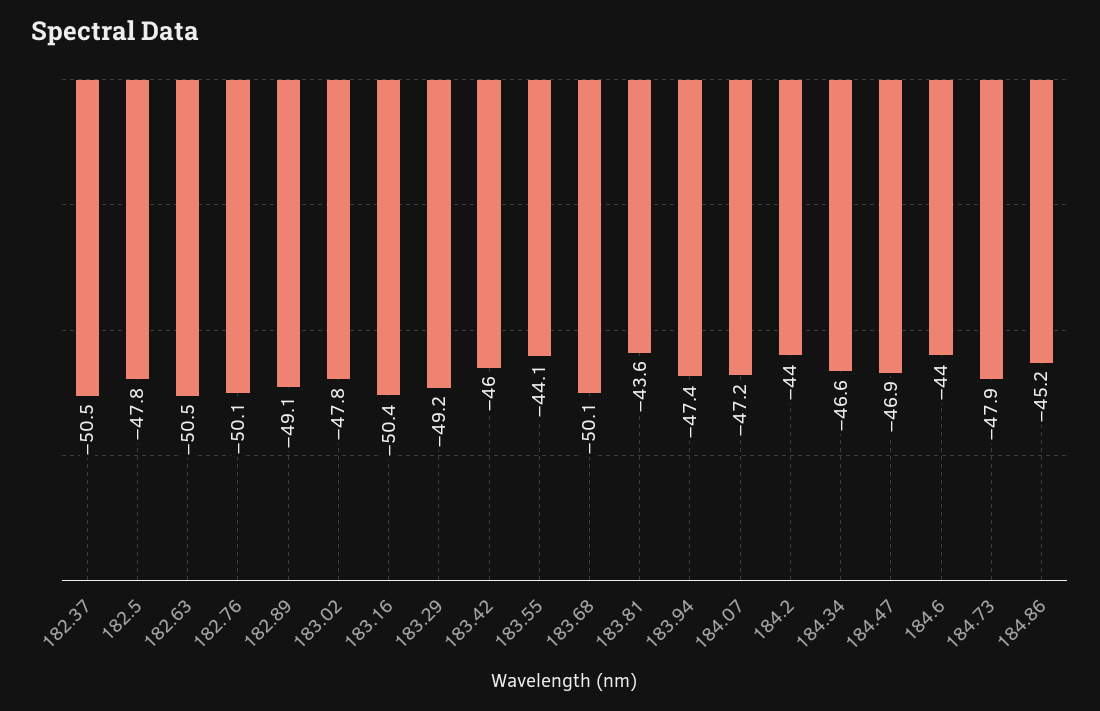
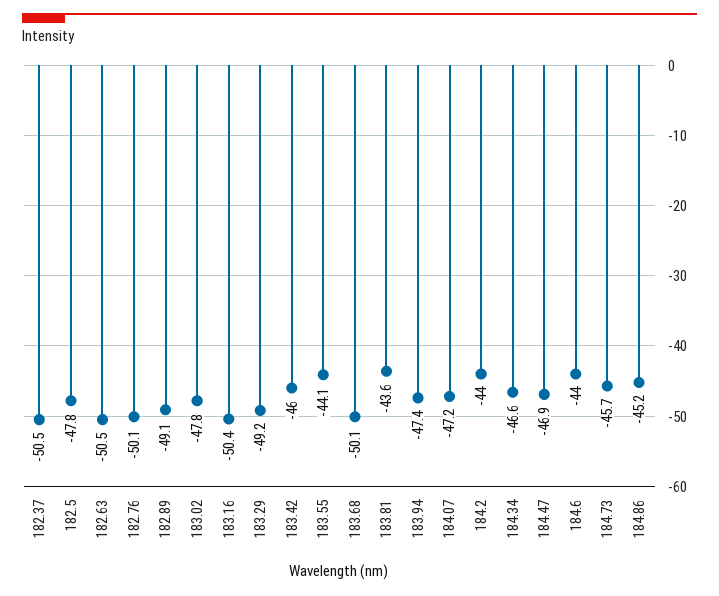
  {
    "182.37": -50.5,
    "182.5": -47.8,
    "182.63": -50.5,
    "182.76": -50.1,
    "182.89": -49.1,
    "183.02": -47.8,
    "183.16": -50.4,
    "183.29": -49.2,
    "183.42": -46,
    "183.55": -44.1,
    "183.68": -50.1,
    "183.81": -43.6,
    "183.94": -47.4,
    "184.07": -47.2,
    "184.2": -44,
    "184.34": -46.6,
    "184.47": -46.9,
    "184.6": -44,
-   "184.73": -47.9,
+   "184.73": -45.7,
    "184.86": -45.2
  }

